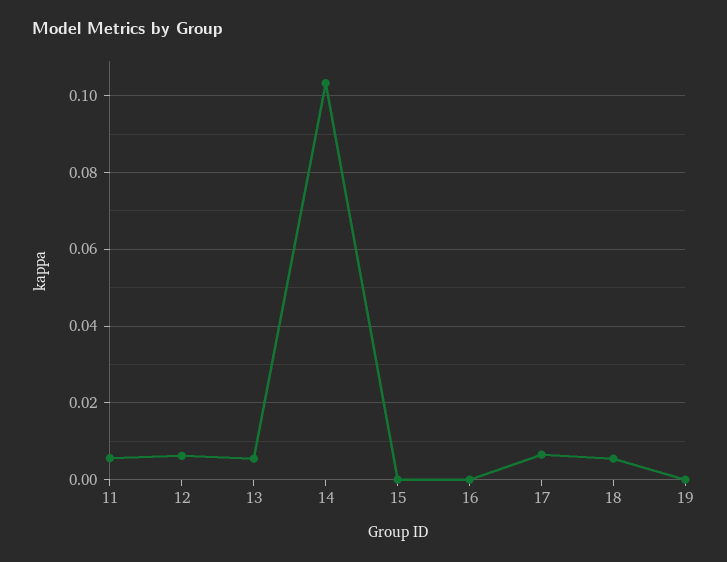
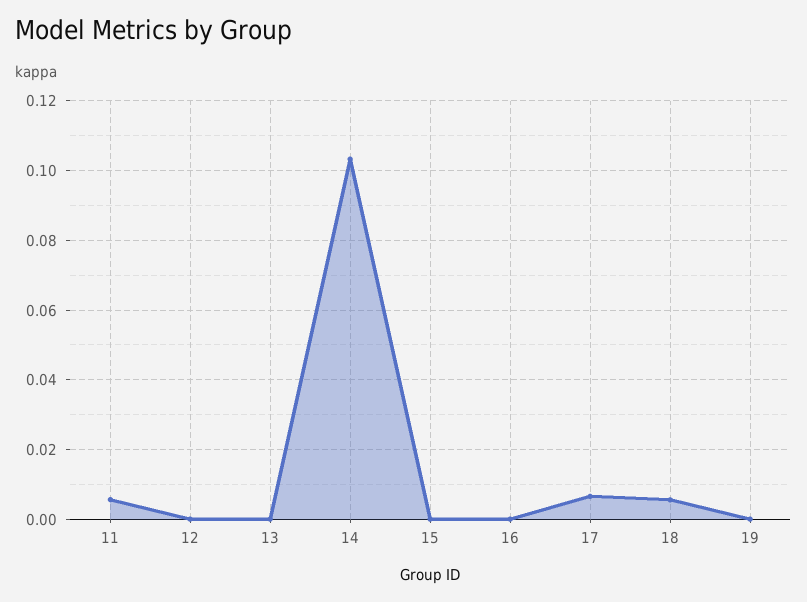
  {
    "11": 0.006,
-   "12": 0.006,
+   "12": 0,
-   "13": 0.006,
+   "13": 0,
    "14": 0.104,
    "15": 0,
    "16": 0,
    "17": 0.006,
    "18": 0.006,
    "19": 0
  }

